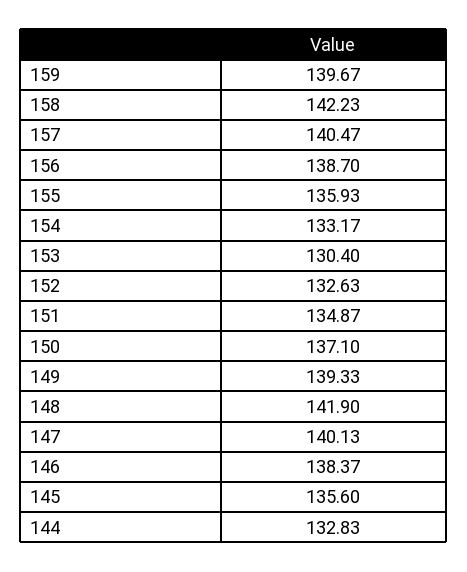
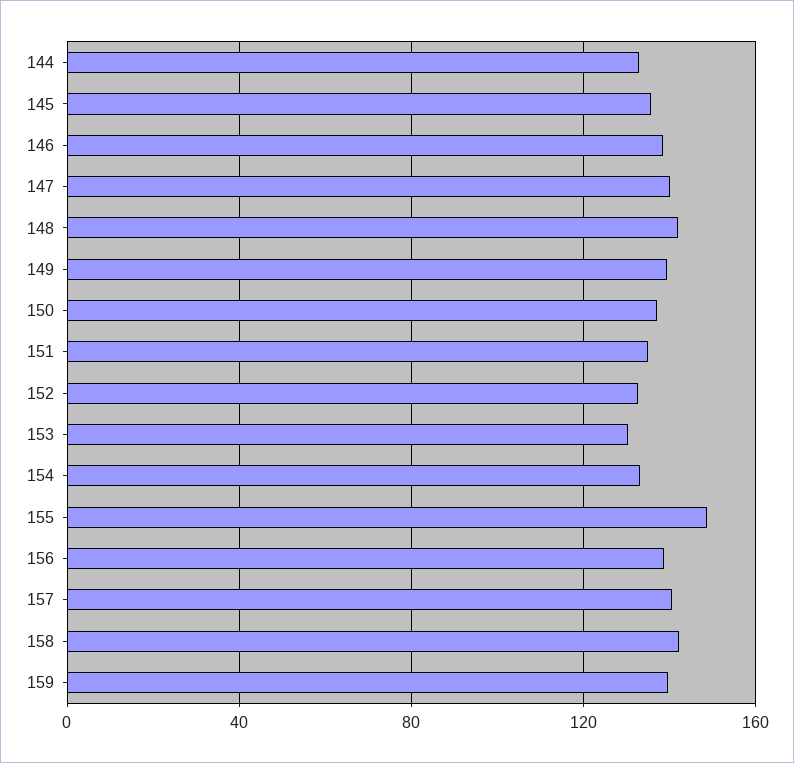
  {
    "159": 139.67,
    "158": 142.23,
    "157": 140.47,
    "156": 138.7,
-   "155": 135.93,
+   "155": 150,
    "154": 133.17,
    "153": 130.4,
    "152": 132.63,
    "151": 134.87,
    "150": 137.1,
    "149": 139.33,
    "148": 141.9,
    "147": 140.13,
    "146": 138.37,
    "145": 135.6,
    "144": 132.83
  }

